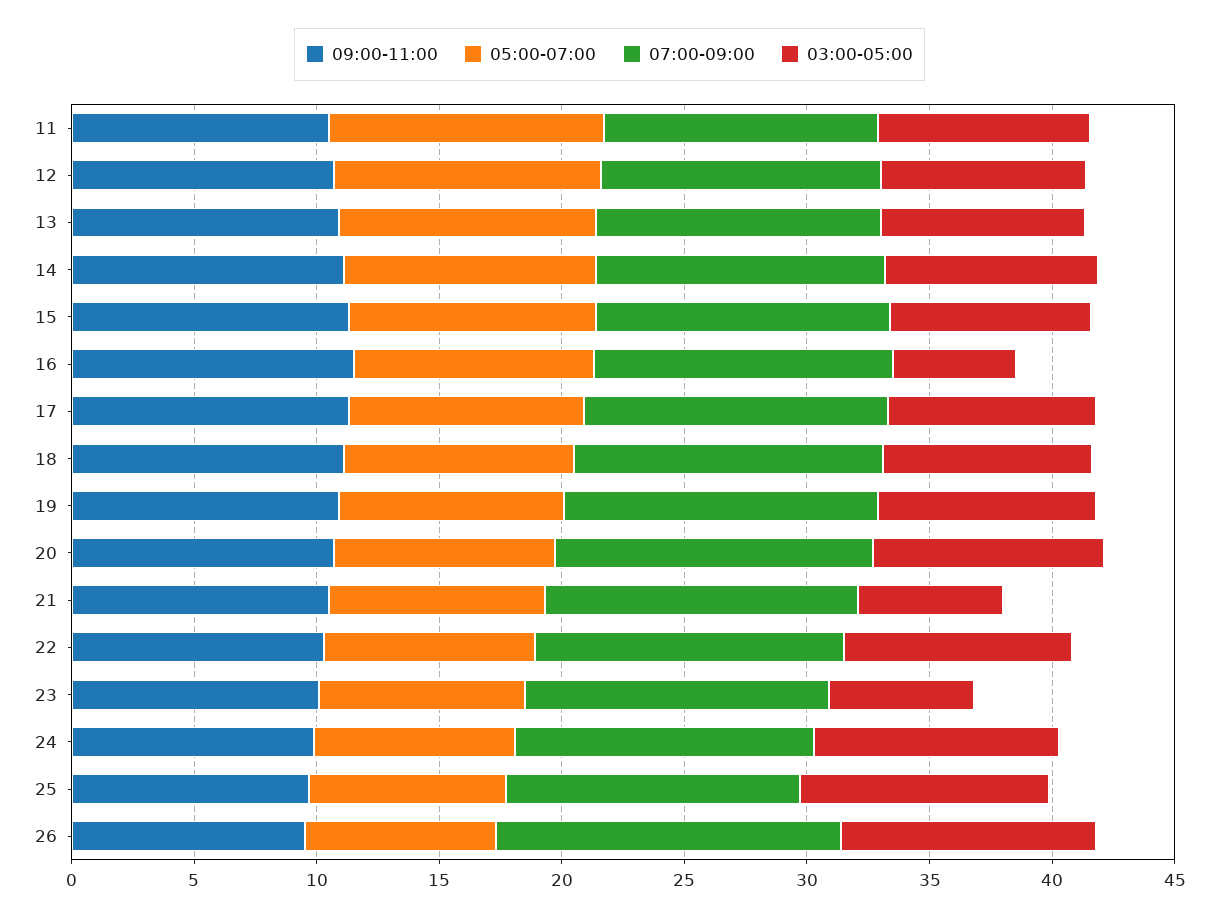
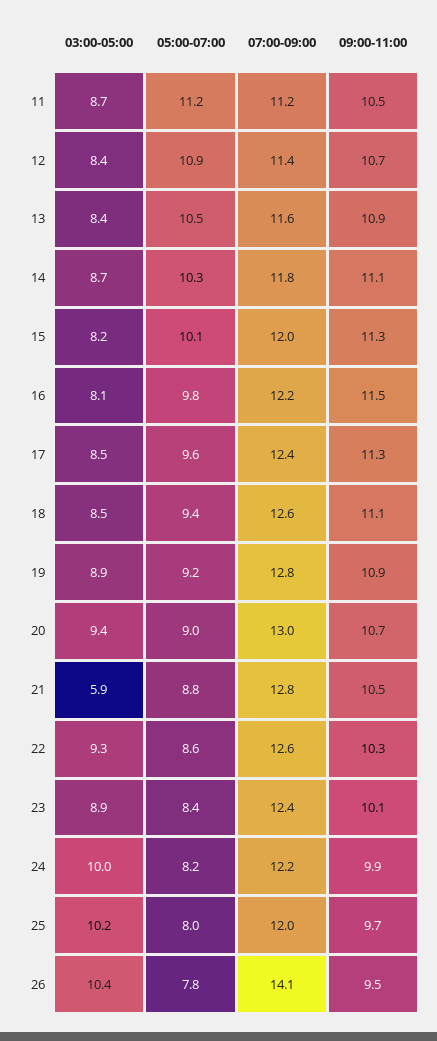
  {
    "09:00-11:00": {
      "11": 10.5,
      "12": 10.7,
      "13": 10.9,
      "14": 11.1,
      "15": 11.3,
      "16": 11.5,
      "17": 11.3,
      "18": 11.1,
      "19": 10.9,
      "20": 10.7,
      "21": 10.5,
      "22": 10.3,
      "23": 10.1,
      "24": 9.9,
      "25": 9.7,
      "26": 9.5
    },
    "05:00-07:00": {
      "11": 11.2,
      "12": 10.9,
      "13": 10.5,
      "14": 10.3,
      "15": 10.1,
      "16": 9.8,
      "17": 9.6,
      "18": 9.4,
      "19": 9.2,
      "20": 9,
      "21": 8.8,
      "22": 8.6,
      "23": 8.4,
      "24": 8.2,
      "25": 8,
      "26": 7.8
    },
    "07:00-09:00": {
      "11": 11.2,
      "12": 11.4,
      "13": 11.6,
      "14": 11.8,
      "15": 12,
      "16": 12.2,
      "17": 12.4,
      "18": 12.6,
      "19": 12.8,
      "20": 13,
      "21": 12.8,
      "22": 12.6,
      "23": 12.4,
      "24": 12.2,
      "25": 12,
      "26": 14.1
    },
    "03:00-05:00": {
      "11": 8.7,
      "12": 8.4,
      "13": 8.4,
      "14": 8.7,
      "15": 8.2,
-     "16": 5,
+     "16": 8.1,
      "17": 8.5,
      "18": 8.5,
      "19": 8.9,
      "20": 9.4,
      "21": 5.9,
      "22": 9.3,
-     "23": 6,
+     "23": 8.9,
      "24": 10,
      "25": 10.2,
      "26": 10.4
    }
  }

